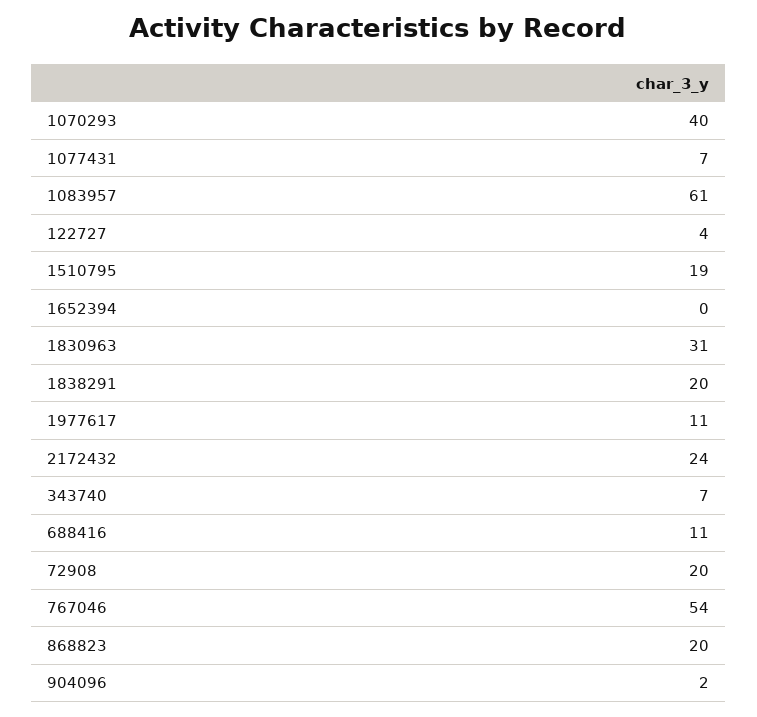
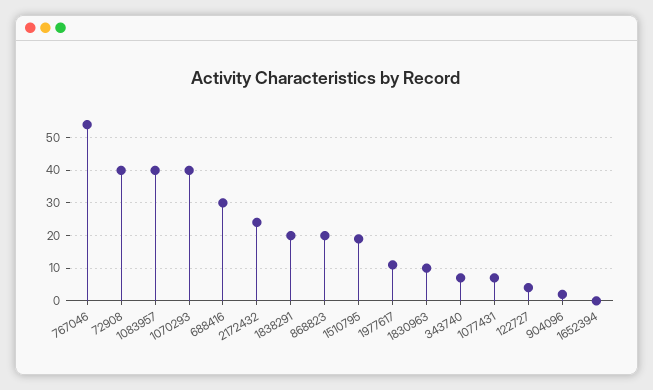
  {
    "1070293": 40,
    "1077431": 7,
-   "1083957": 61,
+   "1083957": 40,
    "122727": 4,
    "1510795": 19,
    "1652394": 0,
-   "1830963": 31,
+   "1830963": 10,
    "1838291": 20,
    "1977617": 11,
    "2172432": 24,
    "343740": 7,
-   "688416": 11,
+   "688416": 30,
-   "72908": 20,
+   "72908": 40,
    "767046": 54,
    "868823": 20,
    "904096": 2
  }

